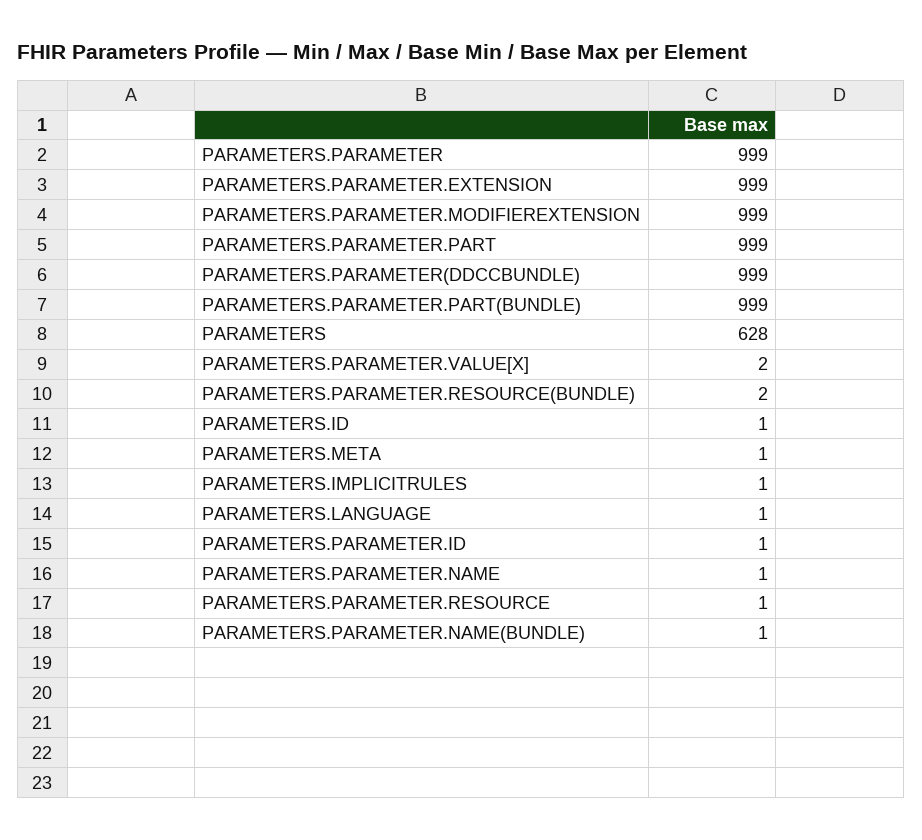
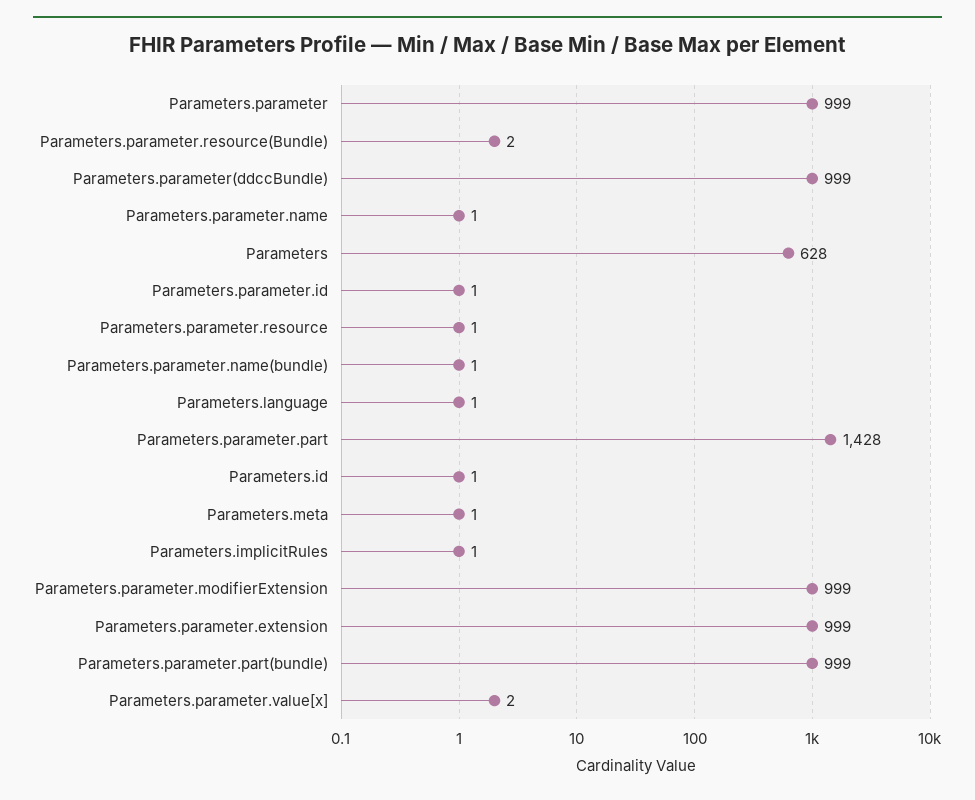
  {
    "PARAMETERS.PARAMETER": 999,
    "PARAMETERS.PARAMETER.EXTENSION": 999,
    "PARAMETERS.PARAMETER.MODIFIEREXTENSION": 999,
-   "PARAMETERS.PARAMETER.PART": 999,
+   "PARAMETERS.PARAMETER.PART": 1428,
    "PARAMETERS.PARAMETER(DDCCBUNDLE)": 999,
    "PARAMETERS.PARAMETER.PART(BUNDLE)": 999,
    "PARAMETERS": 628,
    "PARAMETERS.PARAMETER.VALUE[X]": 2,
    "PARAMETERS.PARAMETER.RESOURCE(BUNDLE)": 2,
    "PARAMETERS.ID": 1,
    "PARAMETERS.META": 1,
    "PARAMETERS.IMPLICITRULES": 1,
    "PARAMETERS.LANGUAGE": 1,
    "PARAMETERS.PARAMETER.ID": 1,
    "PARAMETERS.PARAMETER.NAME": 1,
    "PARAMETERS.PARAMETER.RESOURCE": 1,
    "PARAMETERS.PARAMETER.NAME(BUNDLE)": 1
  }

